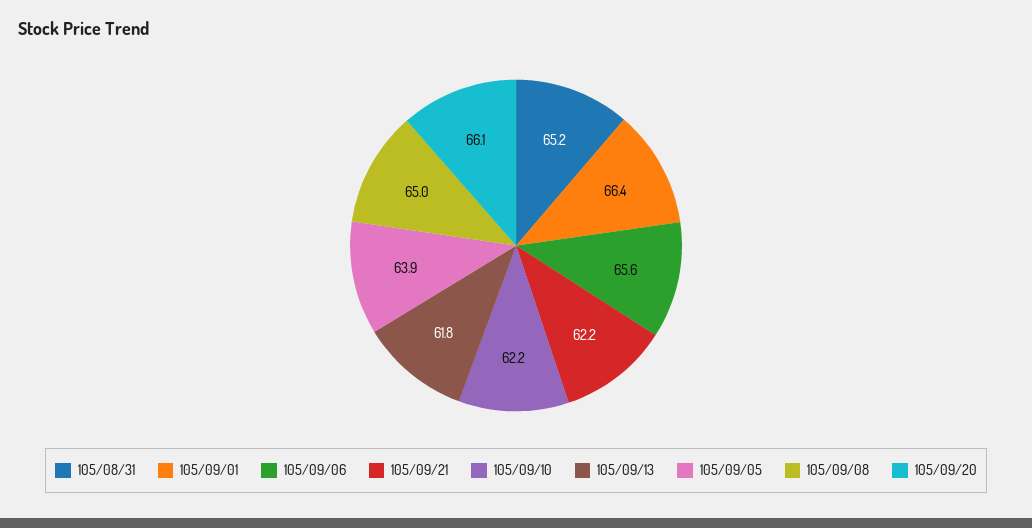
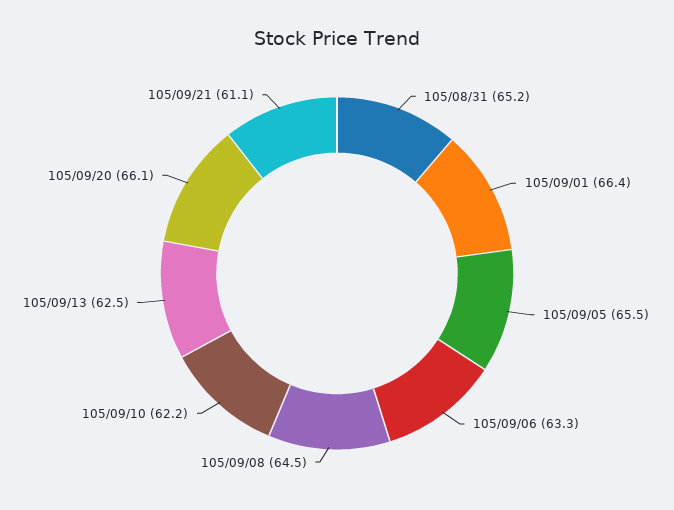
  {
    "105/08/31": 65.2,
    "105/09/01": 66.4,
-   "105/09/06": 65.6,
+   "105/09/06": 63.3,
-   "105/09/21": 62.2,
+   "105/09/21": 61.1,
    "105/09/10": 62.2,
-   "105/09/13": 61.8,
+   "105/09/13": 62.5,
-   "105/09/05": 63.9,
+   "105/09/05": 65.5,
-   "105/09/08": 65,
+   "105/09/08": 64.5,
    "105/09/20": 66.1
  }

